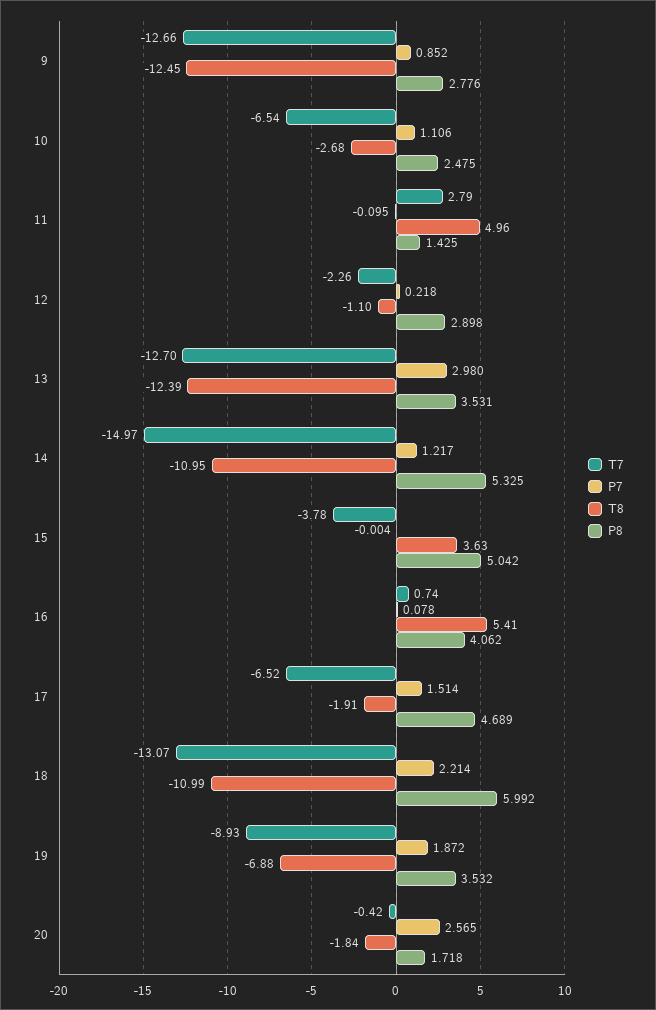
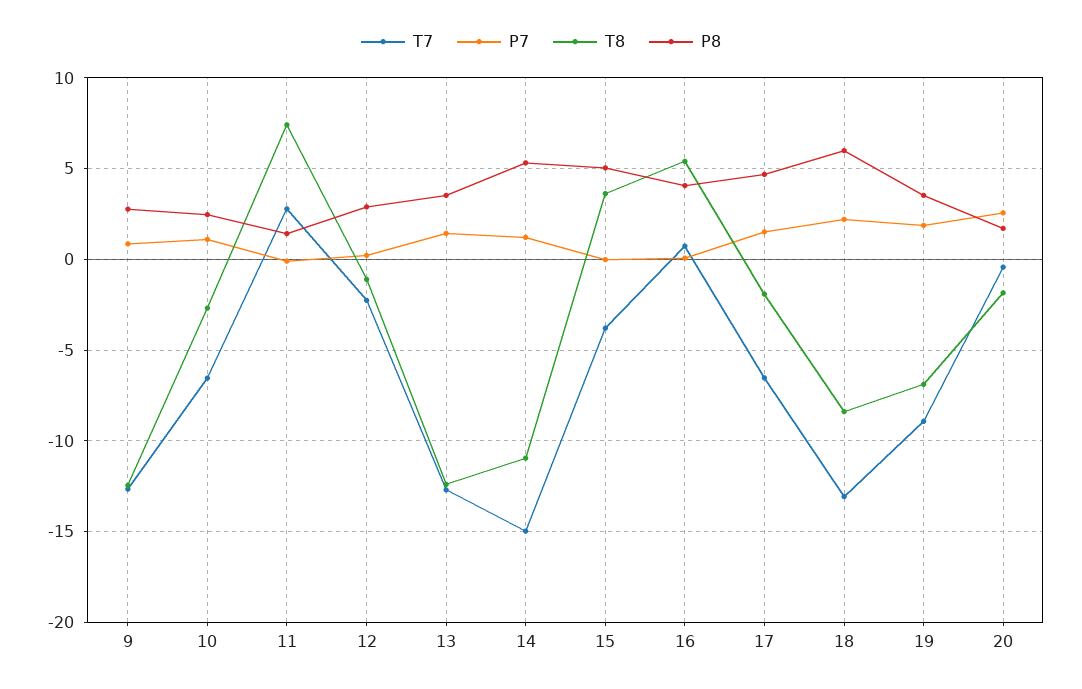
  {
    "T7": {
      "9": -12.66,
      "10": -6.54,
      "11": 2.79,
      "12": -2.26,
      "13": -12.7,
      "14": -14.97,
      "15": -3.78,
      "16": 0.74,
      "17": -6.52,
      "18": -13.07,
      "19": -8.93,
      "20": -0.42
    },
    "P7": {
      "9": 0.852,
      "10": 1.106,
      "11": -0.095,
      "12": 0.218,
-     "13": 2.98,
+     "13": 1.5,
      "14": 1.217,
      "15": -0.004,
      "16": 0.078,
      "17": 1.514,
      "18": 2.214,
      "19": 1.872,
      "20": 2.565
    },
    "T8": {
      "9": -12.45,
      "10": -2.68,
-     "11": 4.96,
+     "11": 7.5,
      "12": -1.1,
      "13": -12.39,
      "14": -10.95,
      "15": 3.63,
      "16": 5.41,
      "17": -1.91,
-     "18": -10.99,
+     "18": -8.5,
      "19": -6.88,
      "20": -1.84
    },
    "P8": {
      "9": 2.776,
      "10": 2.475,
      "11": 1.425,
      "12": 2.898,
      "13": 3.531,
      "14": 5.325,
      "15": 5.042,
      "16": 4.062,
      "17": 4.689,
      "18": 5.992,
      "19": 3.532,
      "20": 1.718
    }
  }

